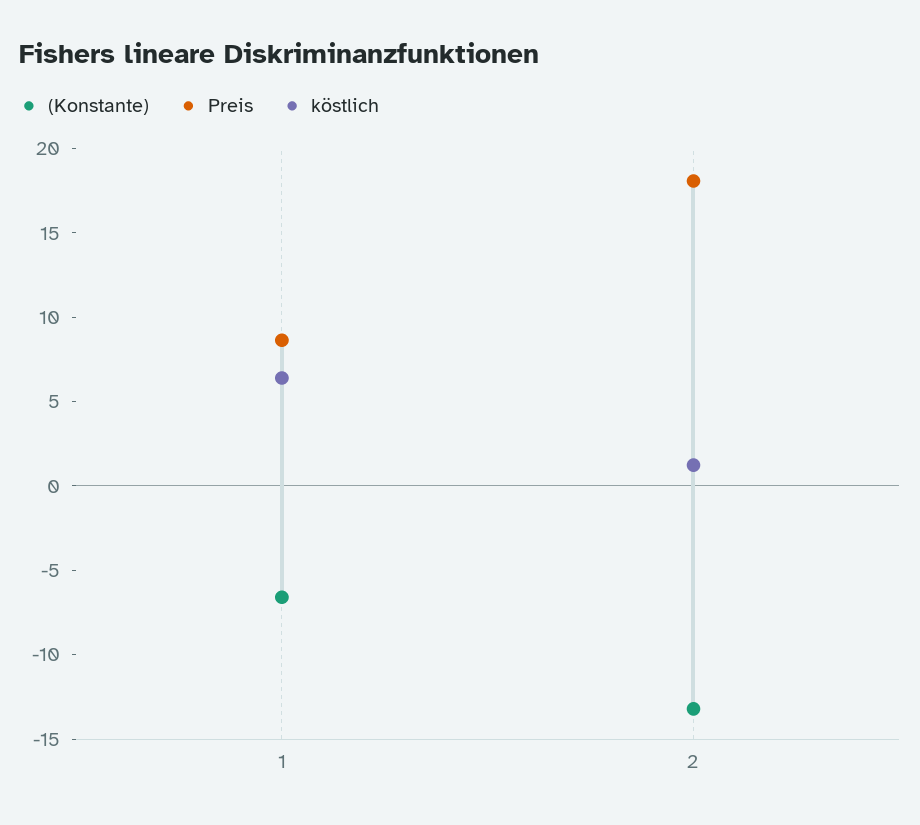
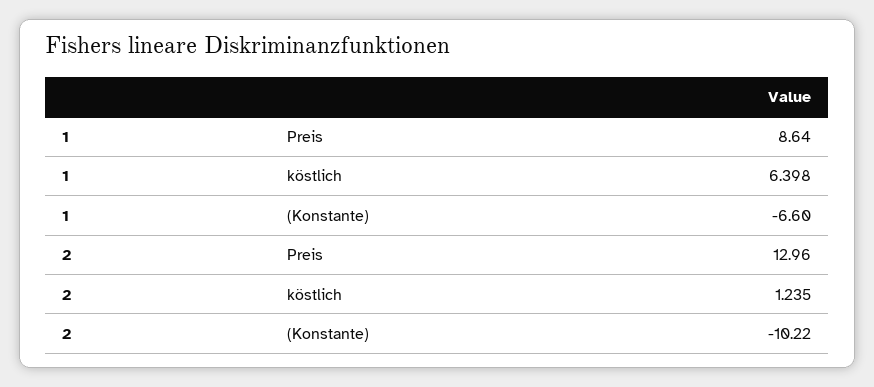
  {
    "(Konstante)": {
      "1": -6.6,
-     "2": -13
+     "2": -10.22
    },
    "Preis": {
      "1": 8.64,
-     "2": 18
+     "2": 12.96
    },
    "köstlich": {
      "1": 6.398,
      "2": 1.235
    }
  }

